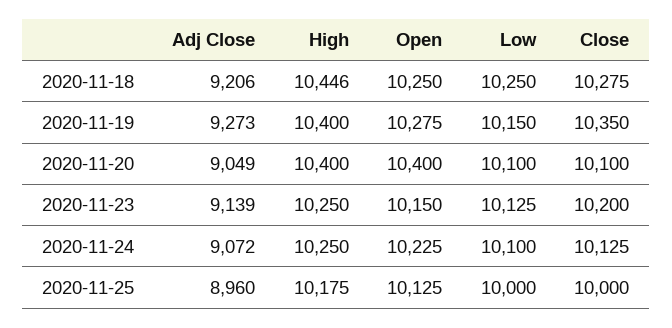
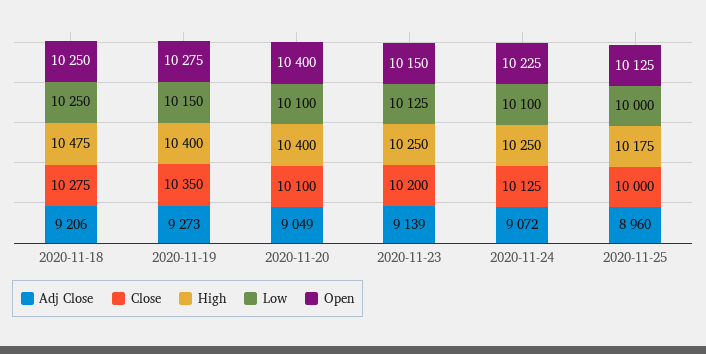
  {
    "Adj Close": {
      "2020-11-18": 9206,
      "2020-11-19": 9273,
      "2020-11-20": 9049,
      "2020-11-23": 9139,
      "2020-11-24": 9072,
      "2020-11-25": 8960
    },
    "High": {
-     "2020-11-18": 10446,
+     "2020-11-18": 10475,
      "2020-11-19": 10400,
      "2020-11-20": 10400,
      "2020-11-23": 10250,
      "2020-11-24": 10250,
      "2020-11-25": 10175
    },
    "Open": {
      "2020-11-18": 10250,
      "2020-11-19": 10275,
      "2020-11-20": 10400,
      "2020-11-23": 10150,
      "2020-11-24": 10225,
      "2020-11-25": 10125
    },
    "Low": {
      "2020-11-18": 10250,
      "2020-11-19": 10150,
      "2020-11-20": 10100,
      "2020-11-23": 10125,
      "2020-11-24": 10100,
      "2020-11-25": 10000
    },
    "Close": {
      "2020-11-18": 10275,
      "2020-11-19": 10350,
      "2020-11-20": 10100,
      "2020-11-23": 10200,
      "2020-11-24": 10125,
      "2020-11-25": 10000
    }
  }

